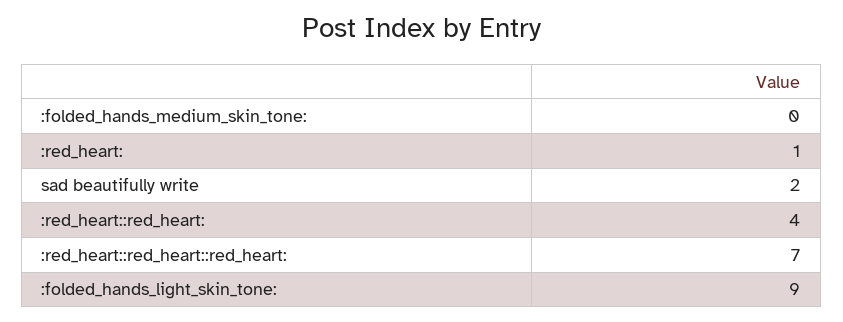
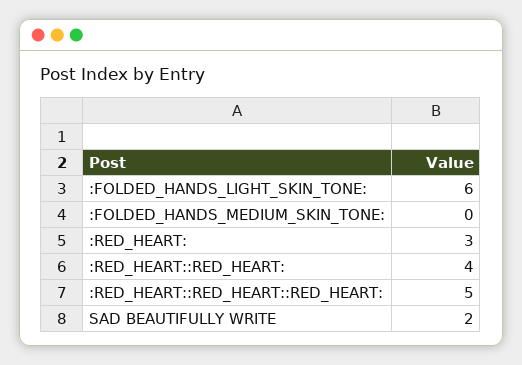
  {
    ":folded_hands_medium_skin_tone:": 0,
-   ":red_heart:": 1,
+   ":red_heart:": 3,
    "sad beautifully write": 2,
    ":red_heart::red_heart:": 4,
-   ":red_heart::red_heart::red_heart:": 7,
+   ":red_heart::red_heart::red_heart:": 5,
-   ":folded_hands_light_skin_tone:": 9
+   ":folded_hands_light_skin_tone:": 6
  }

